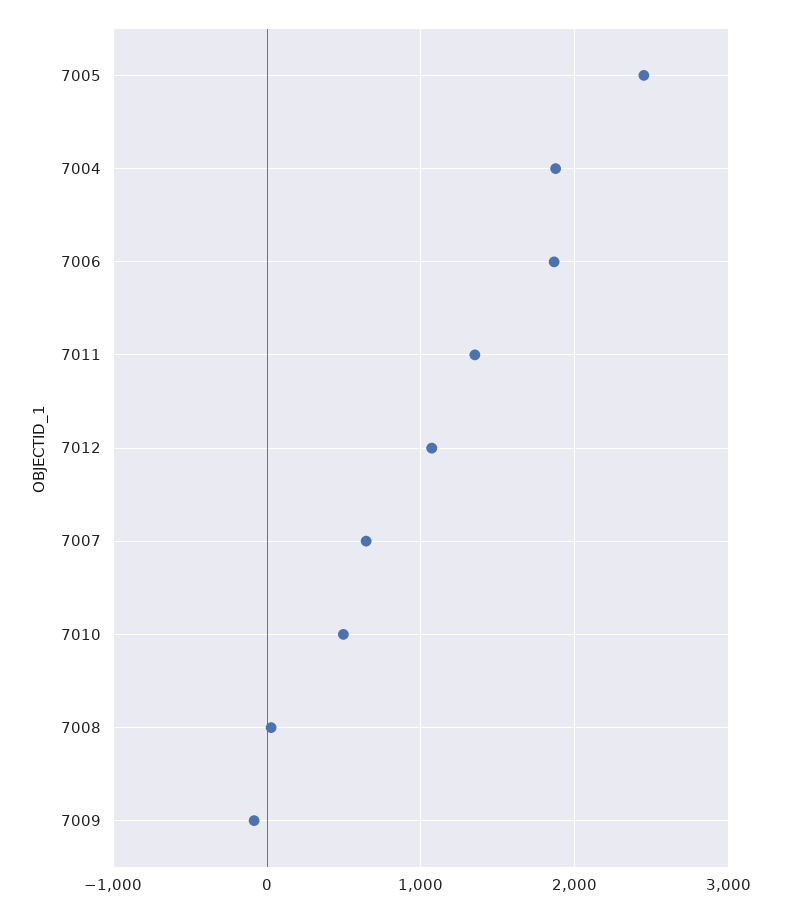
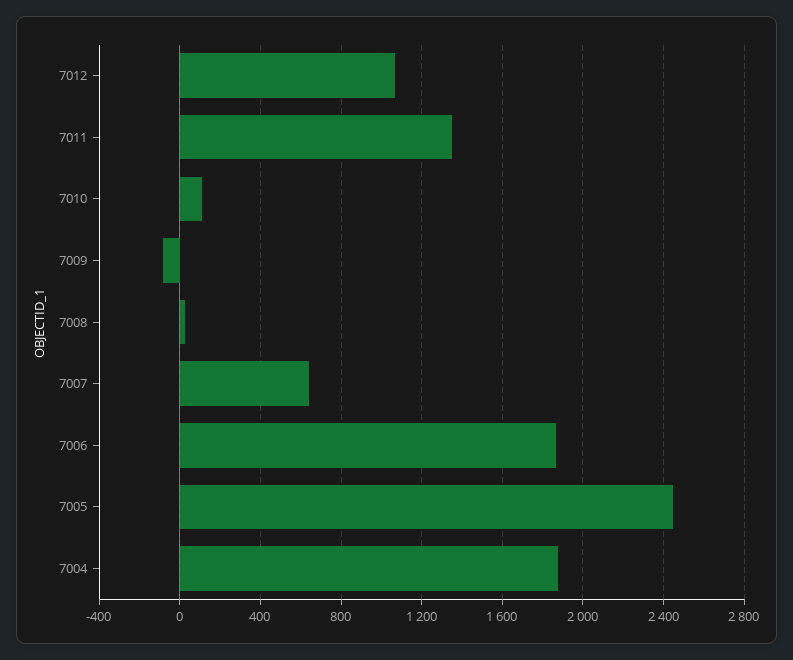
  {
    "7005": 2450,
    "7004": 1900,
    "7006": 1850,
    "7011": 1350,
    "7012": 1050,
    "7007": 650,
-   "7010": 500,
+   "7010": 100,
    "7008": 50,
    "7009": -100
  }

